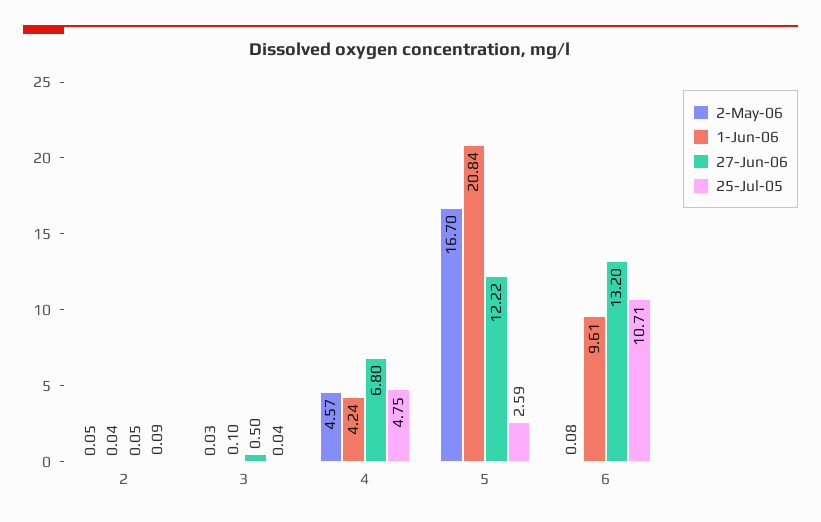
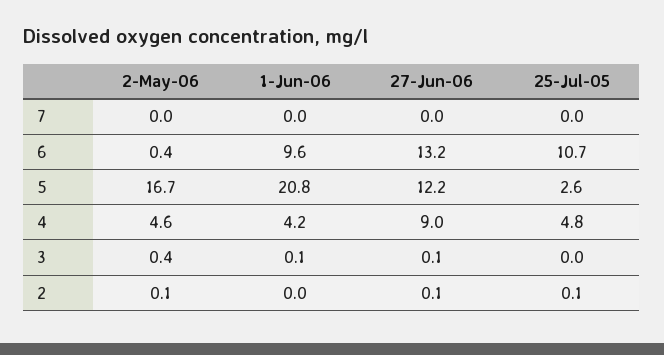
  {
    "2-May-06": {
      "2": 0.05,
-     "3": 0.03,
+     "3": 0.4,
      "4": 4.57,
      "5": 16.7,
-     "6": 0.08
+     "6": 0.4,
+     "7": 0
    },
    "1-Jun-06": {
      "2": 0.04,
      "3": 0.1,
      "4": 4.24,
      "5": 20.84,
-     "6": 9.61
+     "6": 9.61,
+     "7": 0
    },
    "27-Jun-06": {
      "2": 0.05,
-     "3": 0.5,
+     "3": 0.1,
-     "4": 6.8,
+     "4": 9,
      "5": 12.22,
-     "6": 13.2
+     "6": 13.2,
+     "7": 0
    },
    "25-Jul-05": {
      "2": 0.09,
      "3": 0.04,
      "4": 4.75,
      "5": 2.59,
-     "6": 10.71
+     "6": 10.71,
+     "7": 0
    }
  }

